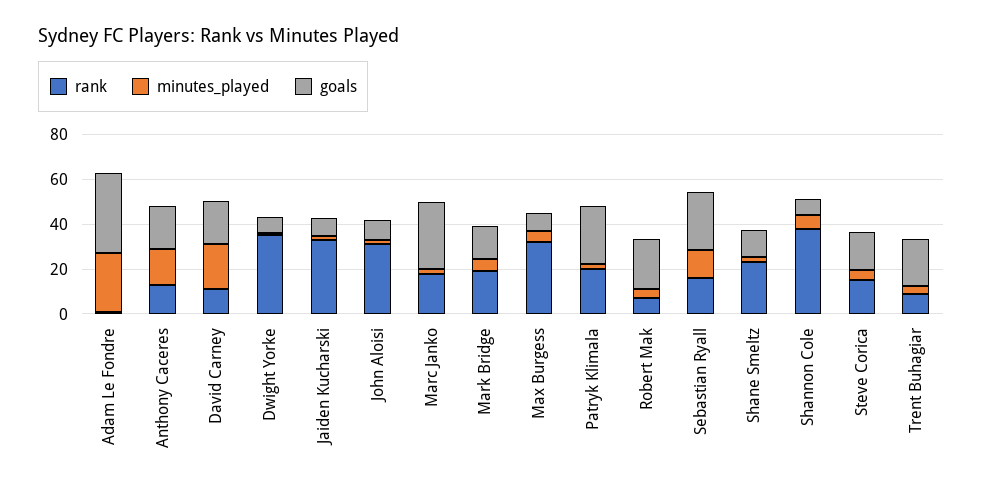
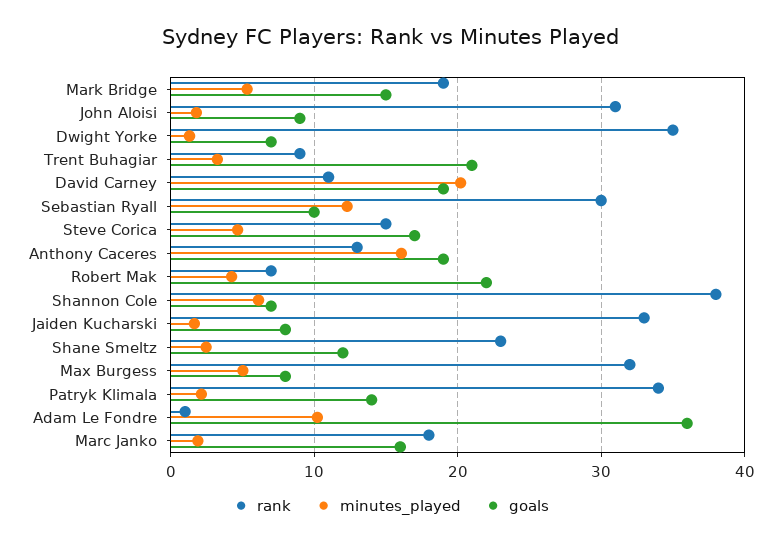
  {
    "rank": {
      "Adam Le Fondre": 1,
      "Anthony Caceres": 13,
      "David Carney": 11,
      "Dwight Yorke": 35,
      "Jaiden Kucharski": 33,
      "John Aloisi": 31,
      "Marc Janko": 18,
      "Mark Bridge": 19,
      "Max Burgess": 32,
-     "Patryk Klimala": 20,
+     "Patryk Klimala": 34,
      "Robert Mak": 7,
-     "Sebastian Ryall": 15,
+     "Sebastian Ryall": 30,
      "Shane Smeltz": 23,
      "Shannon Cole": 38,
      "Steve Corica": 15,
      "Trent Buhagiar": 9
    },
    "minutes_played": {
-     "Adam Le Fondre": 25,
+     "Adam Le Fondre": 10,
      "Anthony Caceres": 16,
      "David Carney": 20,
      "Dwight Yorke": 1,
      "Jaiden Kucharski": 2,
      "John Aloisi": 2,
      "Marc Janko": 2,
      "Mark Bridge": 5,
      "Max Burgess": 5,
      "Patryk Klimala": 2,
      "Robert Mak": 4,
      "Sebastian Ryall": 12,
      "Shane Smeltz": 2,
      "Shannon Cole": 6,
      "Steve Corica": 5,
      "Trent Buhagiar": 3
    },
    "goals": {
      "Adam Le Fondre": 36,
      "Anthony Caceres": 19,
      "David Carney": 19,
      "Dwight Yorke": 7,
      "Jaiden Kucharski": 8,
      "John Aloisi": 9,
-     "Marc Janko": 30,
+     "Marc Janko": 16,
      "Mark Bridge": 15,
      "Max Burgess": 8,
-     "Patryk Klimala": 25,
+     "Patryk Klimala": 14,
      "Robert Mak": 22,
-     "Sebastian Ryall": 25,
+     "Sebastian Ryall": 10,
      "Shane Smeltz": 12,
      "Shannon Cole": 7,
      "Steve Corica": 17,
      "Trent Buhagiar": 21
    }
  }

